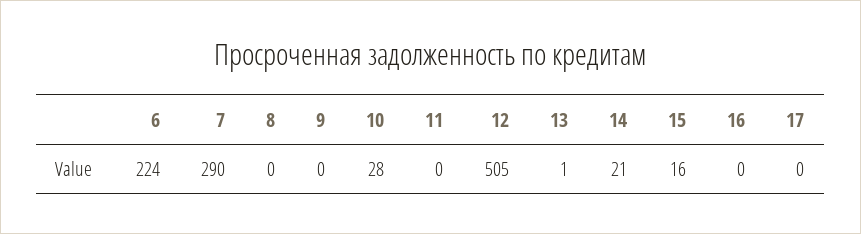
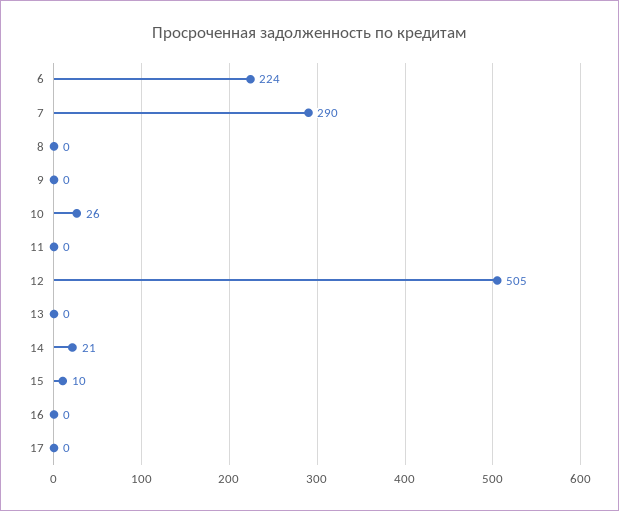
  {
    "6": 224,
    "7": 290,
    "8": 0,
    "9": 0,
-   "10": 28,
+   "10": 26,
    "11": 0,
    "12": 505,
-   "13": 1,
+   "13": 0,
    "14": 21,
-   "15": 16,
+   "15": 10,
    "16": 0,
    "17": 0
  }

